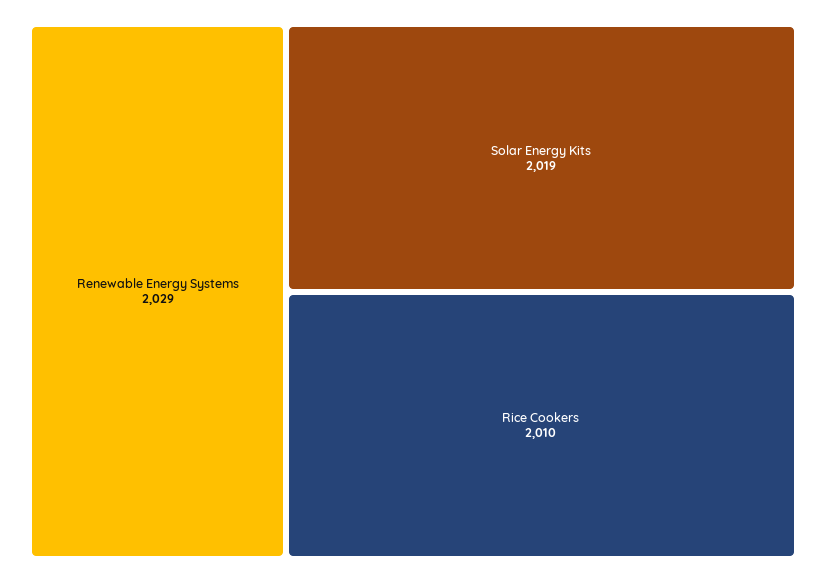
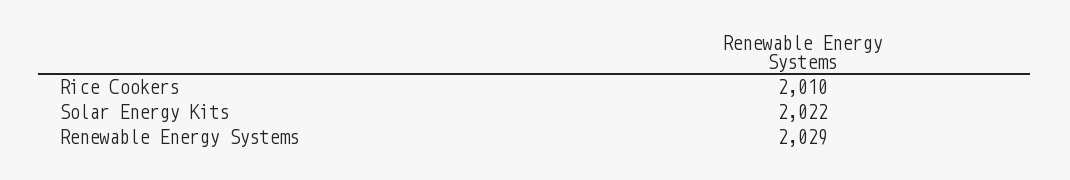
  {
    "Renewable Energy Systems": 2029,
-   "Solar Energy Kits": 2019,
+   "Solar Energy Kits": 2022,
    "Rice Cookers": 2010
  }

